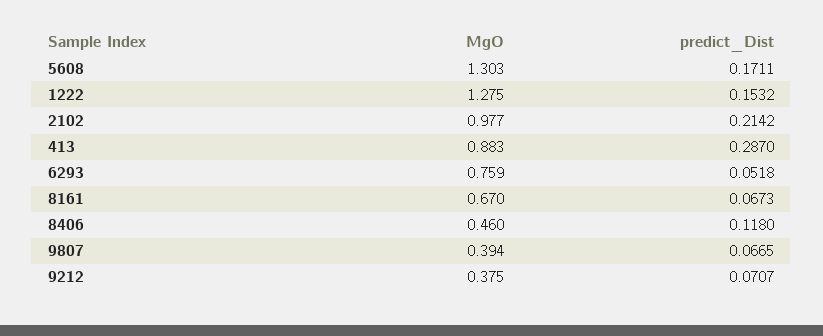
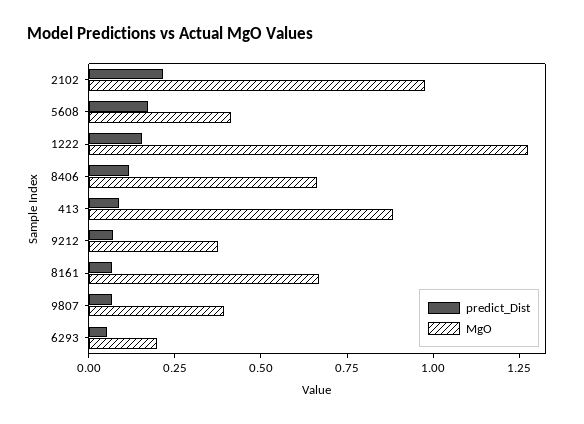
  {
    "MgO": {
-     "5608": 1.303,
+     "5608": 0.4,
      "1222": 1.275,
      "2102": 0.977,
      "413": 0.883,
-     "6293": 0.759,
+     "6293": 0.2,
      "8161": 0.67,
-     "8406": 0.46,
+     "8406": 0.65,
      "9807": 0.394,
      "9212": 0.375
    },
    "predict_Dist": {
      "5608": 0.1711,
      "1222": 0.1532,
      "2102": 0.2142,
-     "413": 0.287,
+     "413": 0.1,
      "6293": 0.0518,
      "8161": 0.0673,
      "8406": 0.118,
      "9807": 0.0665,
      "9212": 0.0707
    }
  }

